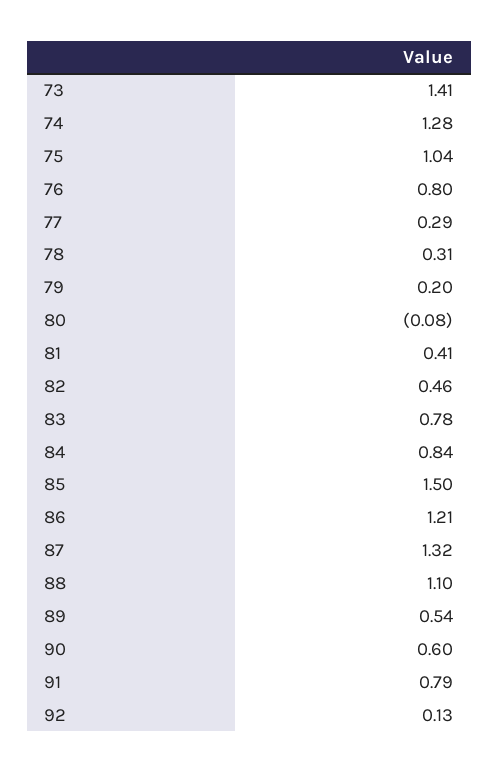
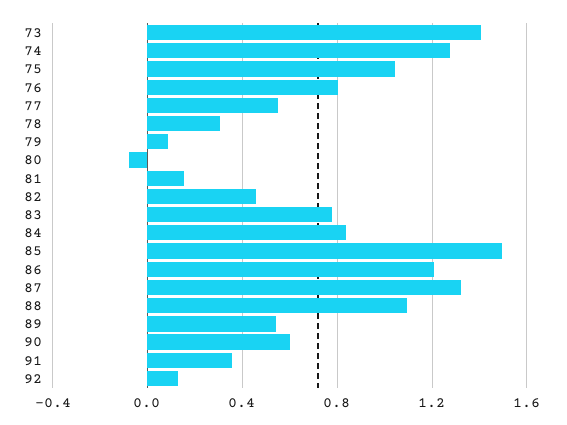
  {
    "73": 1.41,
    "74": 1.28,
    "75": 1.04,
    "76": 0.8,
-   "77": 0.29,
+   "77": 0.55,
    "78": 0.31,
-   "79": 0.2,
+   "79": 0.1,
    "80": -0.08,
-   "81": 0.41,
+   "81": 0.15,
    "82": 0.46,
    "83": 0.78,
    "84": 0.84,
    "85": 1.5,
    "86": 1.21,
    "87": 1.32,
    "88": 1.1,
    "89": 0.54,
    "90": 0.6,
-   "91": 0.79,
+   "91": 0.35,
    "92": 0.13
  }

